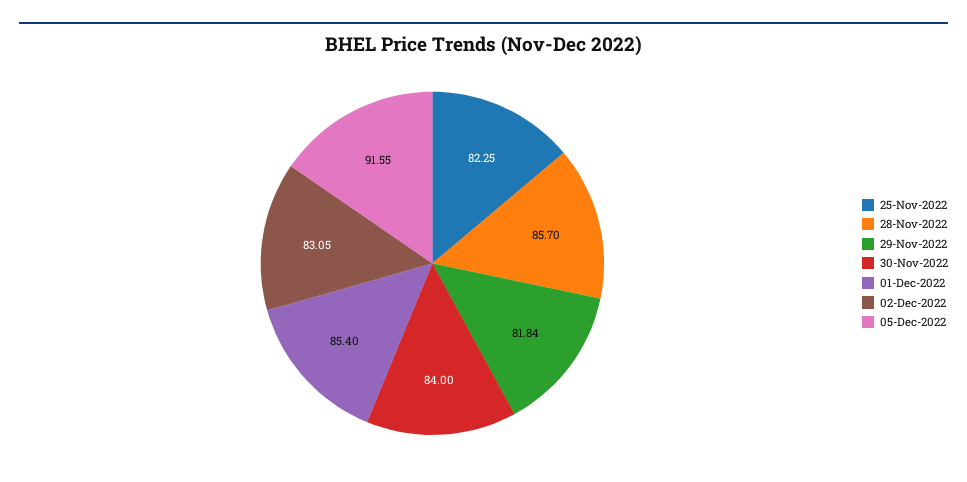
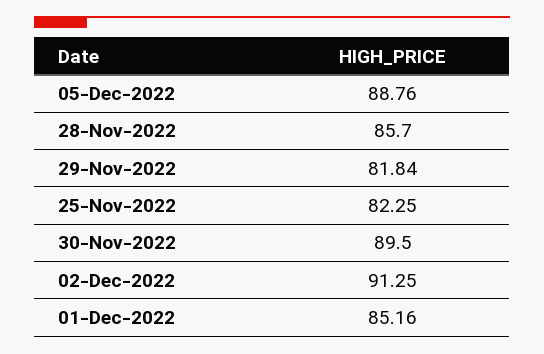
  {
    "25-Nov-2022": 82.25,
    "28-Nov-2022": 85.7,
    "29-Nov-2022": 81.84,
-   "30-Nov-2022": 84,
+   "30-Nov-2022": 89.5,
-   "01-Dec-2022": 85.4,
+   "01-Dec-2022": 85.16,
-   "02-Dec-2022": 83.05,
+   "02-Dec-2022": 91.25,
-   "05-Dec-2022": 91.55
+   "05-Dec-2022": 88.76
  }

